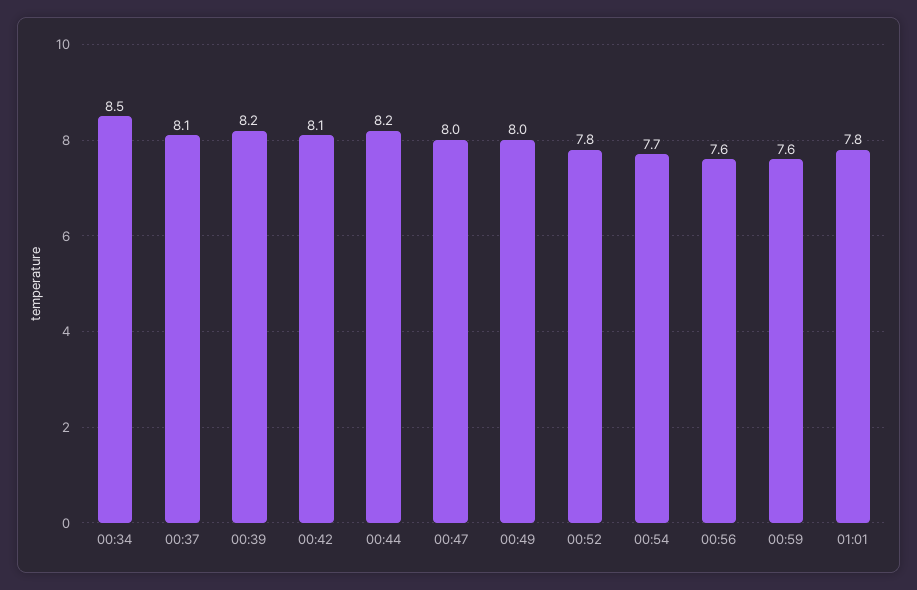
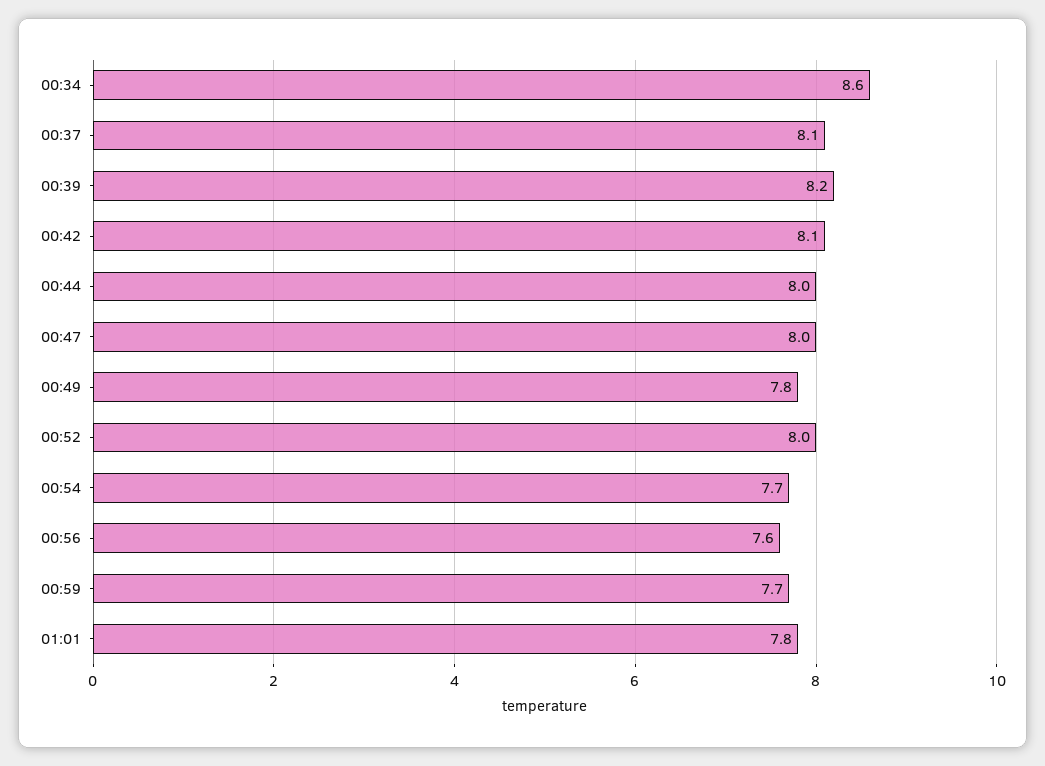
  {
-   "00:34": 8.5,
+   "00:34": 8.6,
    "00:37": 8.1,
    "00:39": 8.2,
    "00:42": 8.1,
-   "00:44": 8.2,
+   "00:44": 8,
    "00:47": 8,
-   "00:49": 8,
+   "00:49": 7.8,
-   "00:52": 7.8,
+   "00:52": 8,
    "00:54": 7.7,
    "00:56": 7.6,
-   "00:59": 7.6,
+   "00:59": 7.7,
    "01:01": 7.8
  }

